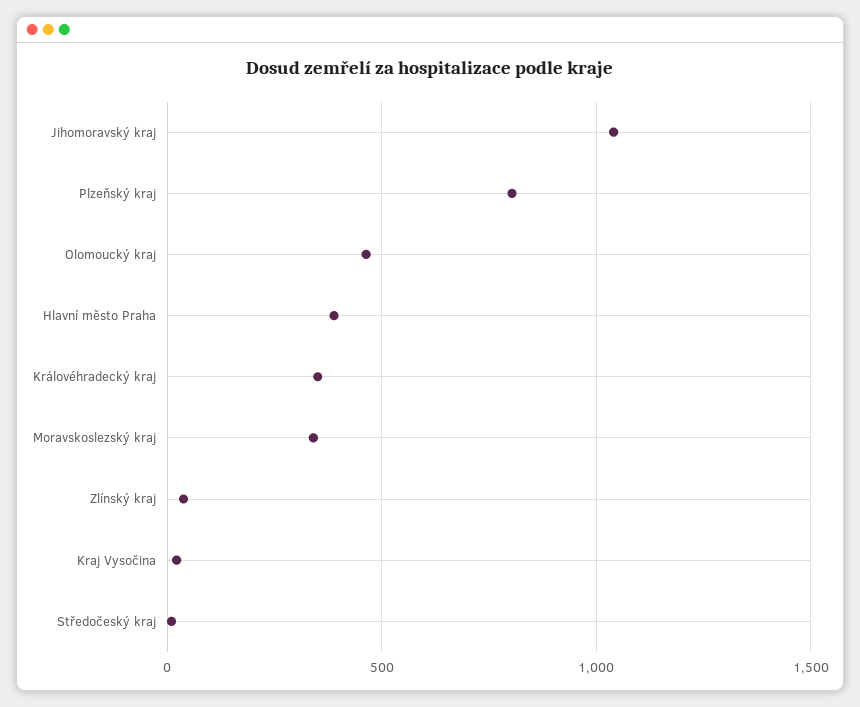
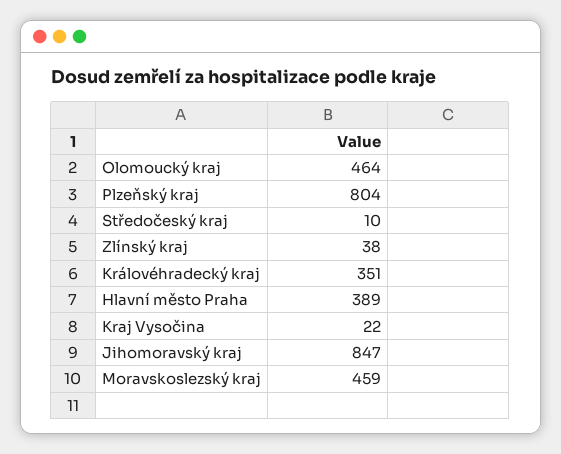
  {
-   "Jihomoravský kraj": 1050,
+   "Jihomoravský kraj": 847,
    "Plzeňský kraj": 804,
    "Olomoucký kraj": 464,
    "Hlavní město Praha": 389,
    "Královéhradecký kraj": 351,
-   "Moravskoslezský kraj": 350,
+   "Moravskoslezský kraj": 459,
    "Zlínský kraj": 38,
    "Kraj Vysočina": 22,
    "Středočeský kraj": 10
  }

